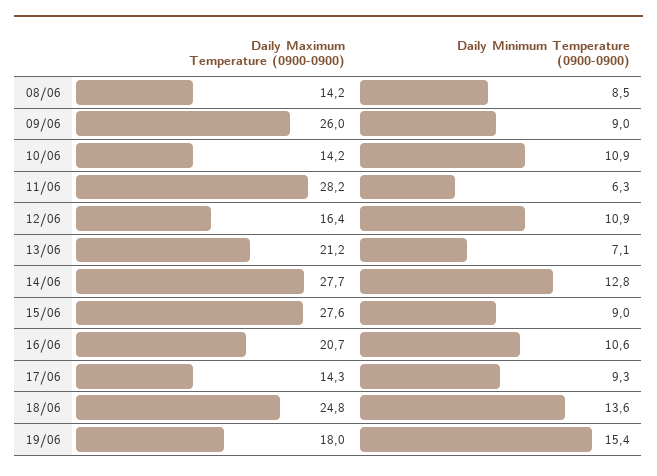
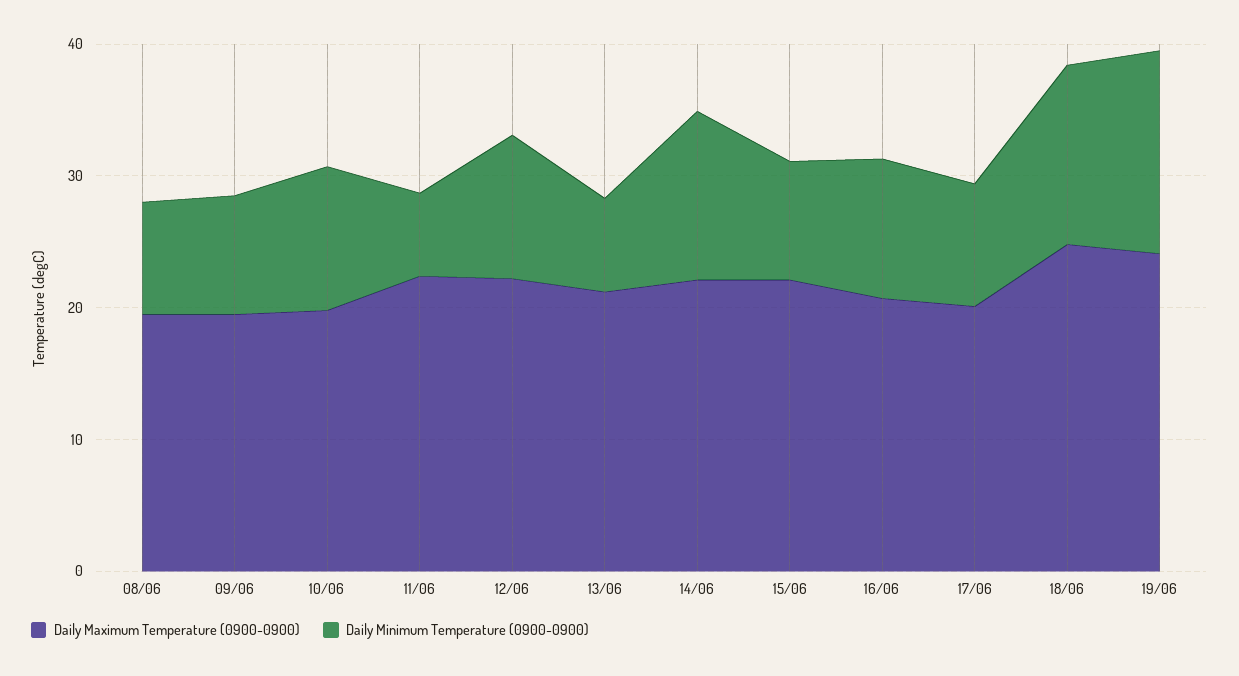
  {
    "Daily Maximum Temperature (0900-0900)": {
-     "08/06": 14.2,
+     "08/06": 20,
-     "09/06": 26,
+     "09/06": 20,
-     "10/06": 14.2,
+     "10/06": 20,
-     "11/06": 28.2,
+     "11/06": 22,
-     "12/06": 16.4,
+     "12/06": 22,
      "13/06": 21.2,
-     "14/06": 27.7,
+     "14/06": 22,
-     "15/06": 27.6,
+     "15/06": 22,
      "16/06": 20.7,
-     "17/06": 14.3,
+     "17/06": 20,
      "18/06": 24.8,
-     "19/06": 18
+     "19/06": 24
    },
    "Daily Minimum Temperature (0900-0900)": {
      "08/06": 8.5,
      "09/06": 9,
      "10/06": 10.9,
      "11/06": 6.3,
      "12/06": 10.9,
      "13/06": 7.1,
      "14/06": 12.8,
      "15/06": 9,
      "16/06": 10.6,
      "17/06": 9.3,
      "18/06": 13.6,
      "19/06": 15.4
    }
  }

